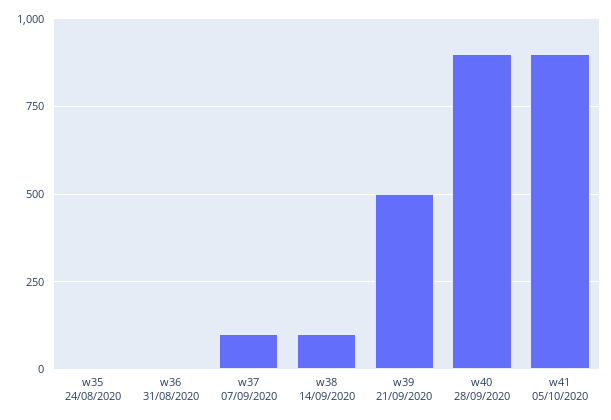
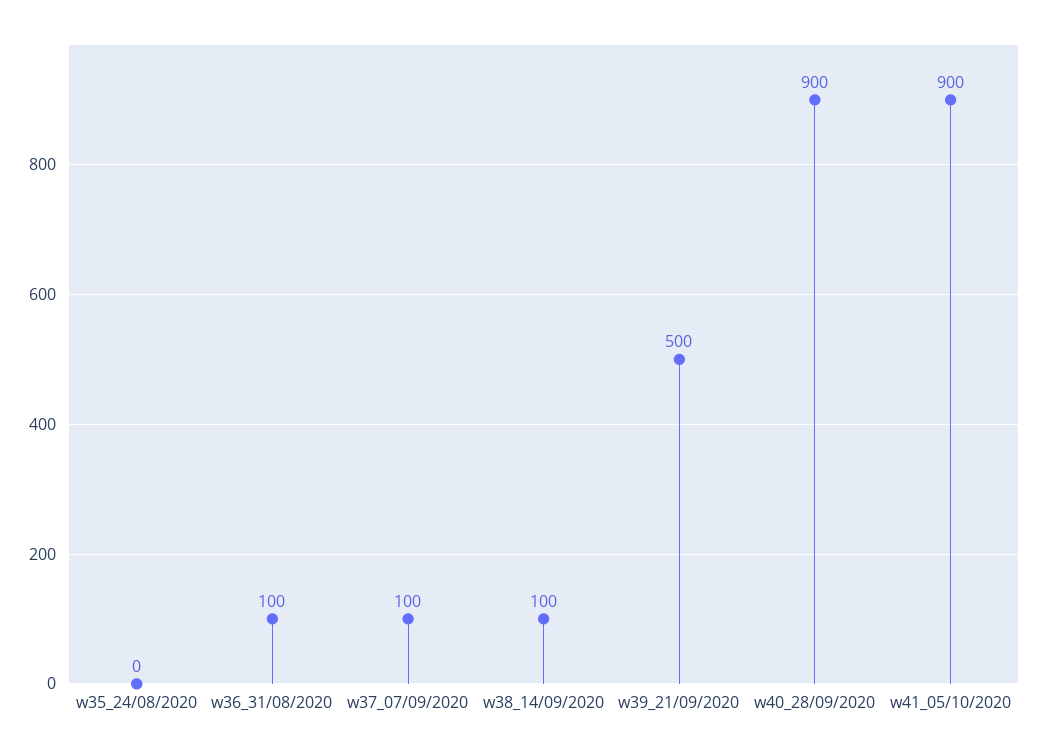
  {
    "w35 24/08/2020": 0,
-   "w36 31/08/2020": 0,
+   "w36 31/08/2020": 100,
    "w37 07/09/2020": 100,
    "w38 14/09/2020": 100,
    "w39 21/09/2020": 500,
    "w40 28/09/2020": 900,
    "w41 05/10/2020": 900
  }

